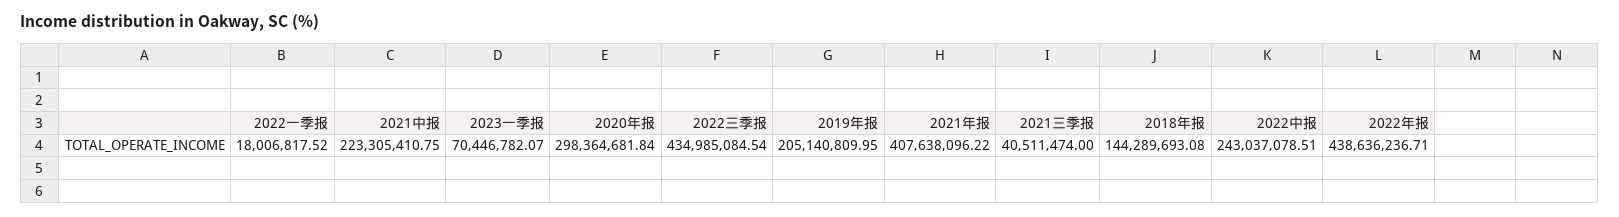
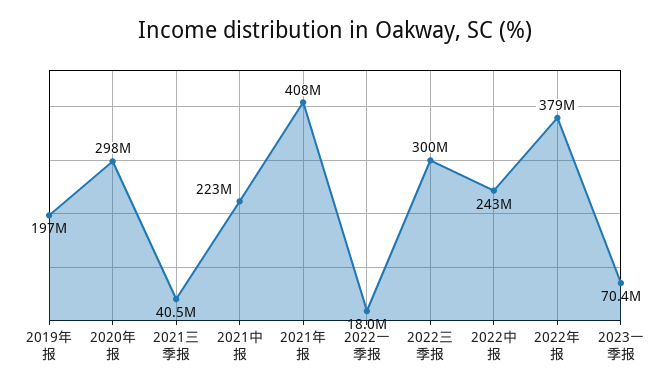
  {
    "2022一季报": 18006817.52,
    "2021中报": 223305410.75,
    "2023一季报": 70446782.07,
    "2020年报": 298364681.84,
-   "2022三季报": 434985084.54,
+   "2022三季报": 300000000,
-   "2019年报": 205140809.95,
+   "2019年报": 197000000,
    "2021年报": 407638096.22,
    "2021三季报": 40511474,
-   "2018年报": 144289693.08,
    "2022中报": 243037078.51,
-   "2022年报": 438636236.71
+   "2022年报": 379000000
  }

